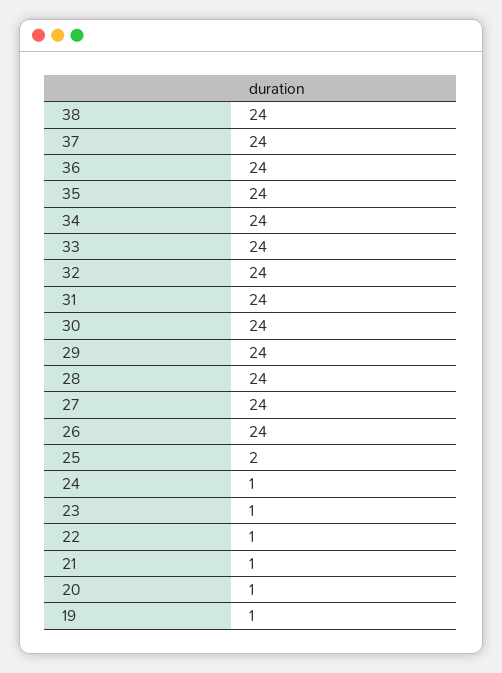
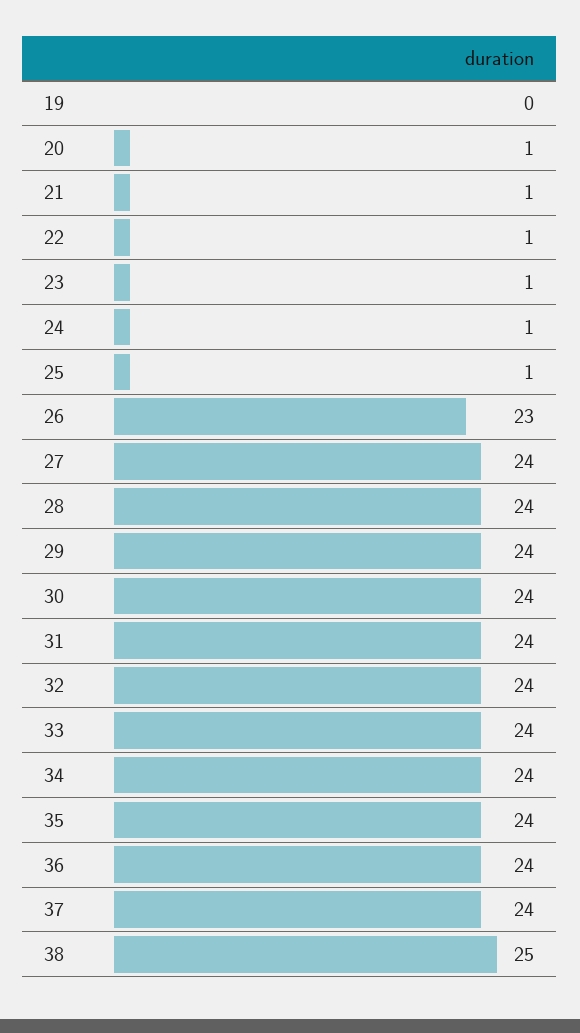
  {
-   "38": 24,
+   "38": 25,
    "37": 24,
    "36": 24,
    "35": 24,
    "34": 24,
    "33": 24,
    "32": 24,
    "31": 24,
    "30": 24,
    "29": 24,
    "28": 24,
    "27": 24,
-   "26": 24,
+   "26": 23,
-   "25": 2,
+   "25": 1,
    "24": 1,
    "23": 1,
    "22": 1,
    "21": 1,
    "20": 1,
-   "19": 1
+   "19": 0
  }

